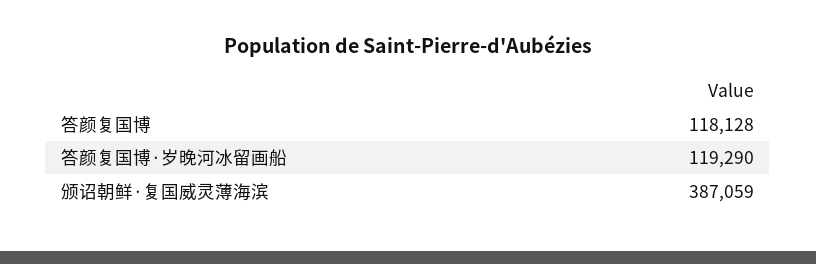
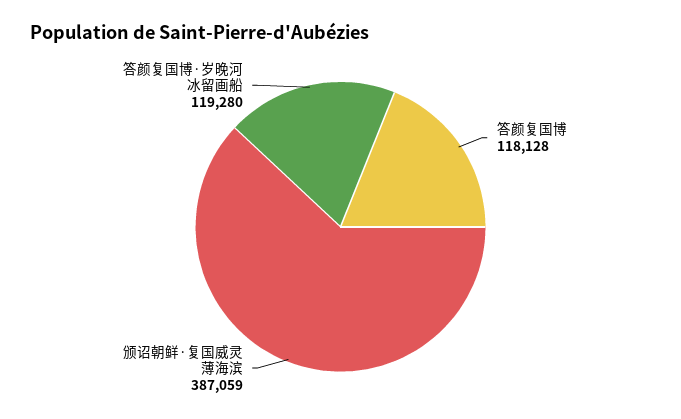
  {
    "答颜复国博": 118128,
-   "答颜复国博·岁晚河冰留画船": 119290,
+   "答颜复国博·岁晚河冰留画船": 119280,
    "颁诏朝鲜·复国威灵薄海滨": 387059
  }

